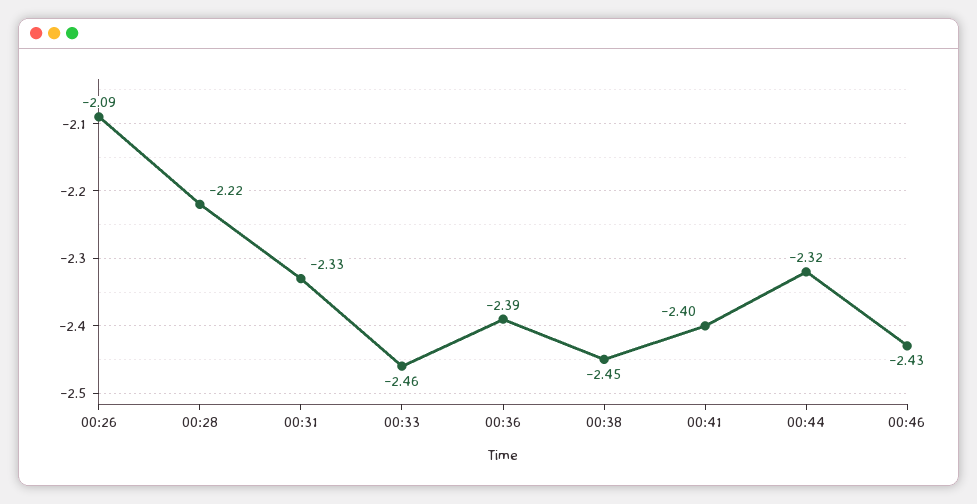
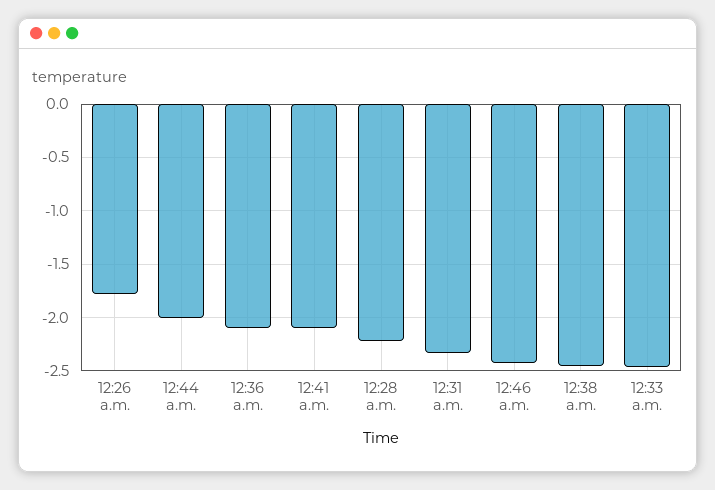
  {
-   "00:26": -2.09,
+   "00:26": -1.8,
    "00:28": -2.22,
    "00:31": -2.33,
    "00:33": -2.46,
-   "00:36": -2.39,
+   "00:36": -2.1,
    "00:38": -2.45,
-   "00:41": -2.4,
+   "00:41": -2.1,
-   "00:44": -2.32,
+   "00:44": -2,
    "00:46": -2.43
  }

